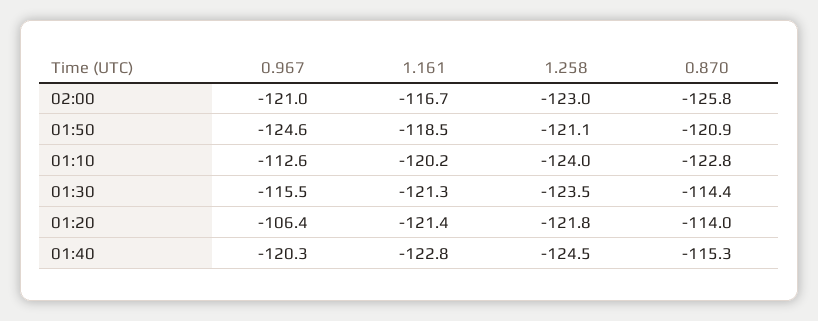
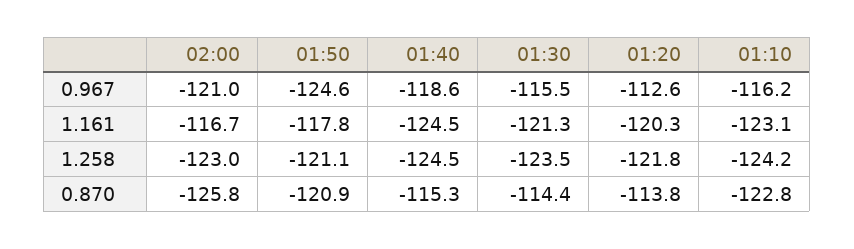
  {
    "0.967": {
      "02:00": -121,
      "01:50": -124.6,
-     "01:10": -112.6,
+     "01:10": -116.2,
      "01:30": -115.5,
-     "01:20": -106.4,
+     "01:20": -112.6,
-     "01:40": -120.3
+     "01:40": -118.6
    },
    "1.161": {
      "02:00": -116.7,
-     "01:50": -118.5,
+     "01:50": -117.8,
-     "01:10": -120.2,
+     "01:10": -123.1,
      "01:30": -121.3,
-     "01:20": -121.4,
+     "01:20": -120.3,
-     "01:40": -122.8
+     "01:40": -124.5
    },
    "1.258": {
      "02:00": -123,
      "01:50": -121.1,
-     "01:10": -124,
+     "01:10": -124.2,
      "01:30": -123.5,
      "01:20": -121.8,
      "01:40": -124.5
    },
    "0.870": {
      "02:00": -125.8,
      "01:50": -120.9,
      "01:10": -122.8,
      "01:30": -114.4,
-     "01:20": -114,
+     "01:20": -113.8,
      "01:40": -115.3
    }
  }

